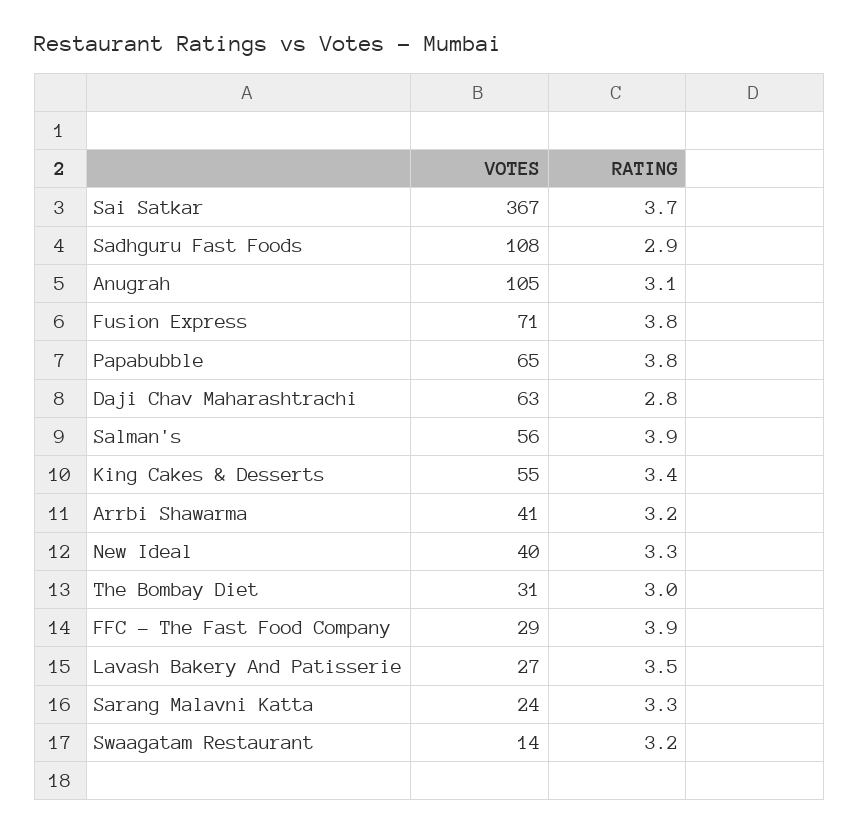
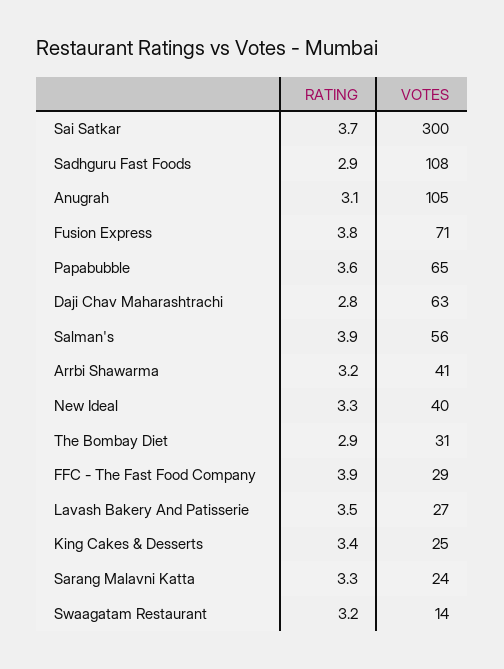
  {
    "VOTES": {
-     "Sai Satkar": 367,
+     "Sai Satkar": 300,
      "Sadhguru Fast Foods": 108,
      "Anugrah": 105,
      "Fusion Express": 71,
      "Papabubble": 65,
      "Daji Chav Maharashtrachi": 63,
      "Salman's": 56,
-     "King Cakes & Desserts": 55,
+     "King Cakes & Desserts": 25,
      "Arrbi Shawarma": 41,
      "New Ideal": 40,
      "The Bombay Diet": 31,
      "FFC - The Fast Food Company": 29,
      "Lavash Bakery And Patisserie": 27,
      "Sarang Malavni Katta": 24,
      "Swaagatam Restaurant": 14
    },
    "RATING": {
      "Sai Satkar": 3.7,
      "Sadhguru Fast Foods": 2.9,
      "Anugrah": 3.1,
      "Fusion Express": 3.8,
-     "Papabubble": 3.8,
+     "Papabubble": 3.6,
      "Daji Chav Maharashtrachi": 2.8,
      "Salman's": 3.9,
      "King Cakes & Desserts": 3.4,
      "Arrbi Shawarma": 3.2,
      "New Ideal": 3.3,
-     "The Bombay Diet": 3,
+     "The Bombay Diet": 2.9,
      "FFC - The Fast Food Company": 3.9,
      "Lavash Bakery And Patisserie": 3.5,
      "Sarang Malavni Katta": 3.3,
      "Swaagatam Restaurant": 3.2
    }
  }

